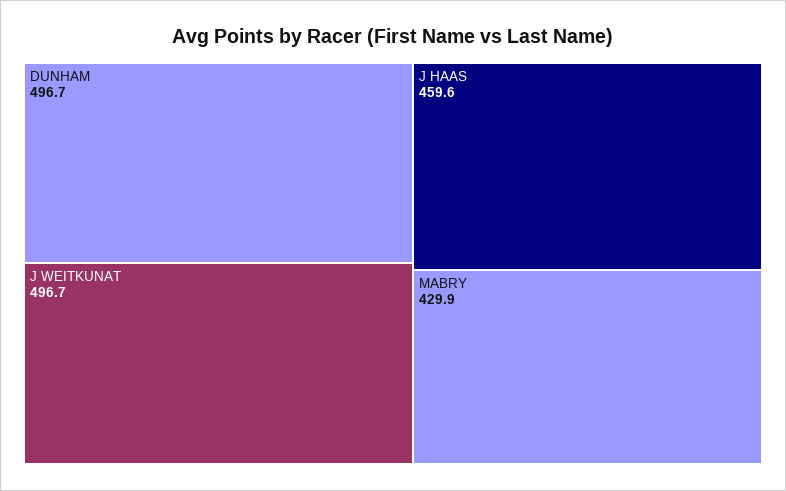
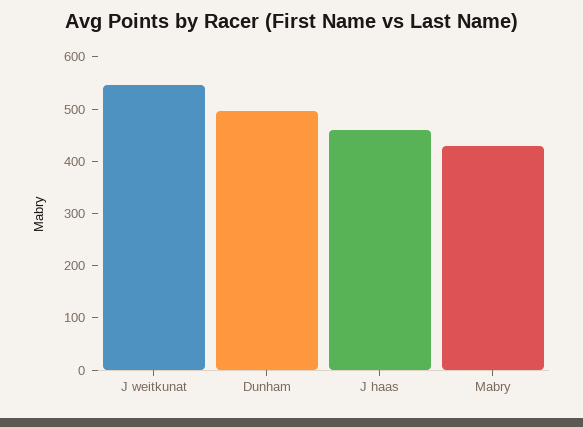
  {
    "DUNHAM": 496.7,
-   "J WEITKUNAT": 496.7,
+   "J WEITKUNAT": 540,
    "J HAAS": 459.6,
    "MABRY": 429.9
  }

